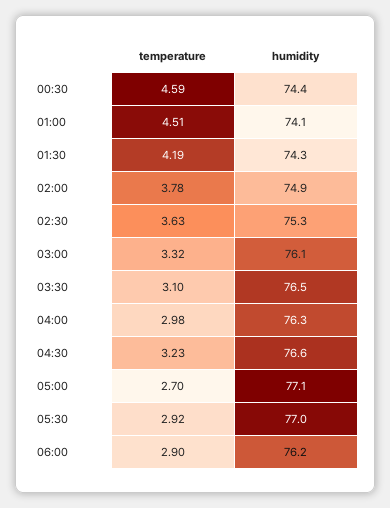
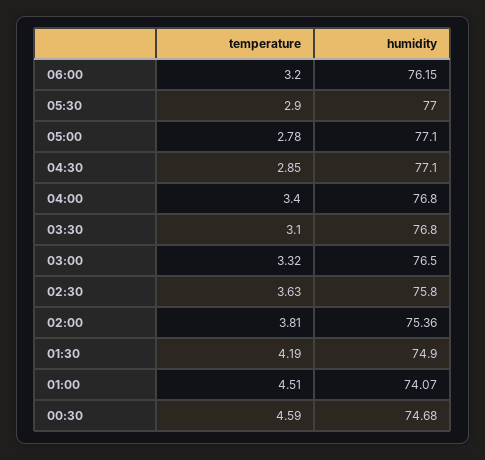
  {
    "temperature": {
      "00:30": 4.59,
      "01:00": 4.51,
      "01:30": 4.19,
-     "02:00": 3.78,
+     "02:00": 3.81,
      "02:30": 3.63,
      "03:00": 3.32,
      "03:30": 3.1,
-     "04:00": 2.98,
+     "04:00": 3.4,
-     "04:30": 3.23,
+     "04:30": 2.85,
-     "05:00": 2.7,
+     "05:00": 2.78,
-     "05:30": 2.92,
+     "05:30": 2.9,
-     "06:00": 2.9
+     "06:00": 3.2
    },
    "humidity": {
-     "00:30": 74.4,
+     "00:30": 74.68,
      "01:00": 74.07,
-     "01:30": 74.3,
+     "01:30": 74.9,
-     "02:00": 74.9,
+     "02:00": 75.36,
-     "02:30": 75.3,
+     "02:30": 75.8,
-     "03:00": 76.1,
+     "03:00": 76.5,
-     "03:30": 76.5,
+     "03:30": 76.8,
-     "04:00": 76.3,
+     "04:00": 76.8,
-     "04:30": 76.6,
+     "04:30": 77.1,
      "05:00": 77.1,
      "05:30": 77,
      "06:00": 76.15
    }
  }

